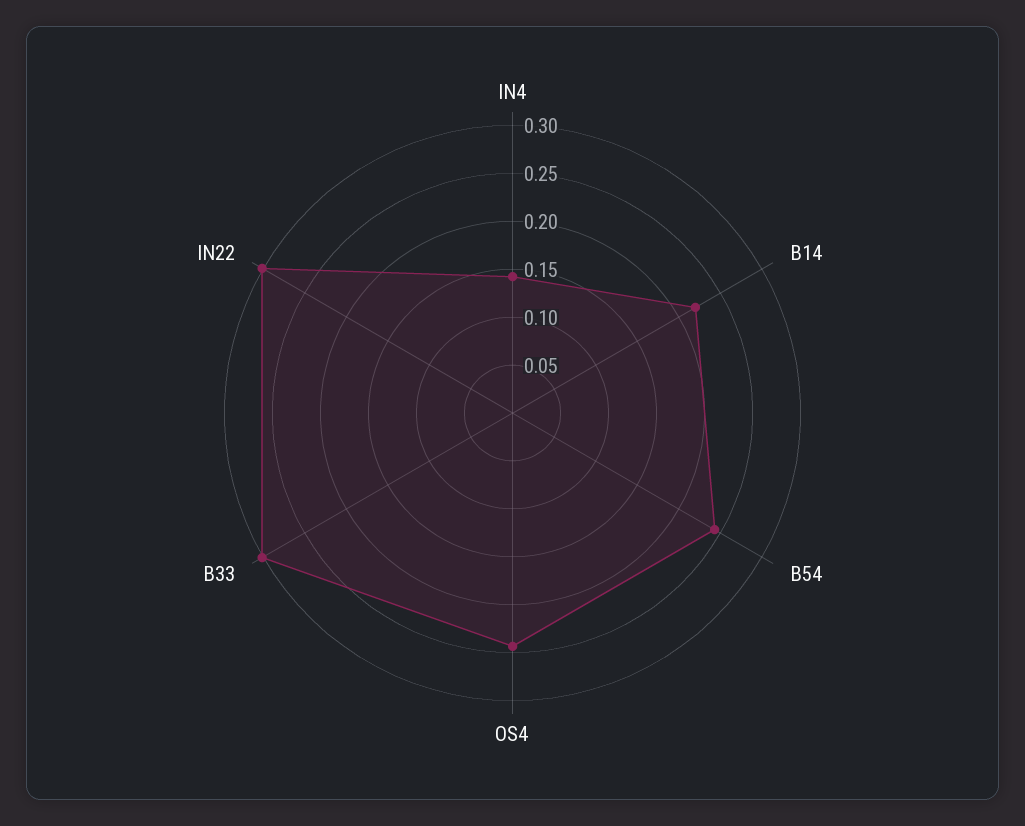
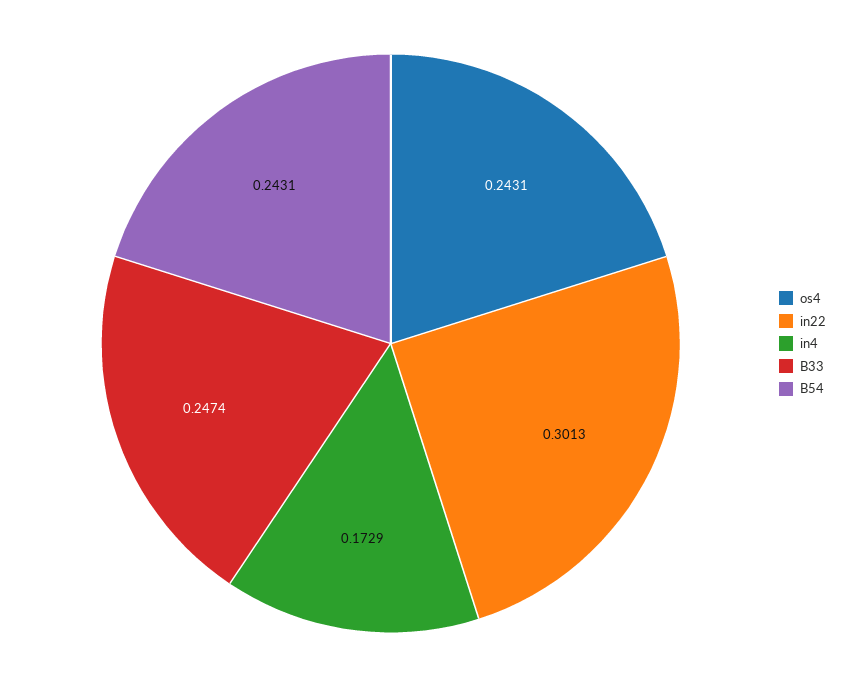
  {
-   "IN4": 0.14,
+   "IN4": 0.1729,
-   "B14": 0.22,
    "B54": 0.2431,
    "OS4": 0.2431,
-   "B33": 0.3,
+   "B33": 0.2474,
    "IN22": 0.3013
  }

